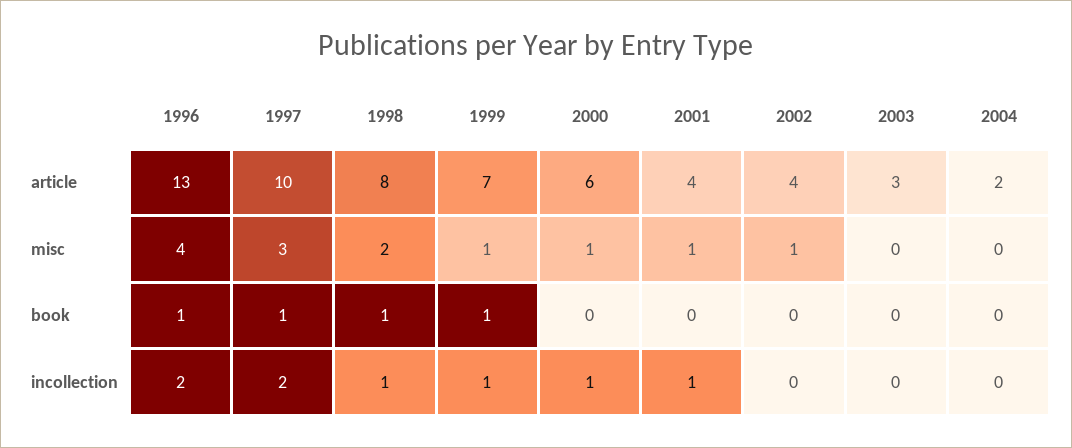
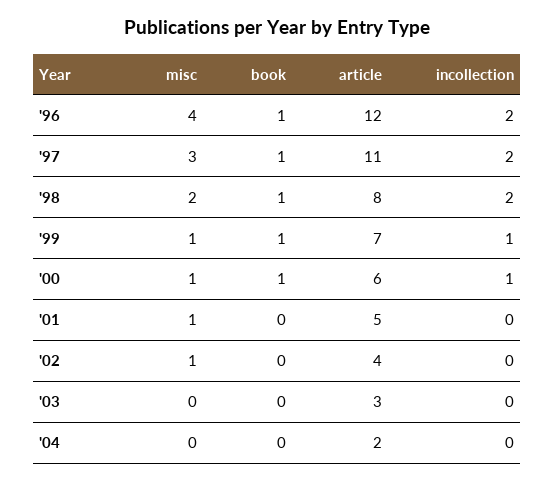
  {
    "1996": {
-     "article": 13,
+     "article": 12,
      "misc": 4,
      "book": 1,
      "incollection": 2
    },
    "1997": {
-     "article": 10,
+     "article": 11,
      "misc": 3,
      "book": 1,
      "incollection": 2
    },
    "1998": {
      "article": 8,
      "misc": 2,
      "book": 1,
-     "incollection": 1
+     "incollection": 2
    },
    "1999": {
      "article": 7,
      "misc": 1,
      "book": 1,
      "incollection": 1
    },
    "2000": {
      "article": 6,
      "misc": 1,
-     "book": 0,
+     "book": 1,
      "incollection": 1
    },
    "2001": {
-     "article": 4,
+     "article": 5,
      "misc": 1,
      "book": 0,
-     "incollection": 1
+     "incollection": 0
    },
    "2002": {
      "article": 4,
      "misc": 1,
      "book": 0,
      "incollection": 0
    },
    "2003": {
      "article": 3,
      "misc": 0,
      "book": 0,
      "incollection": 0
    },
    "2004": {
      "article": 2,
      "misc": 0,
      "book": 0,
      "incollection": 0
    }
  }

